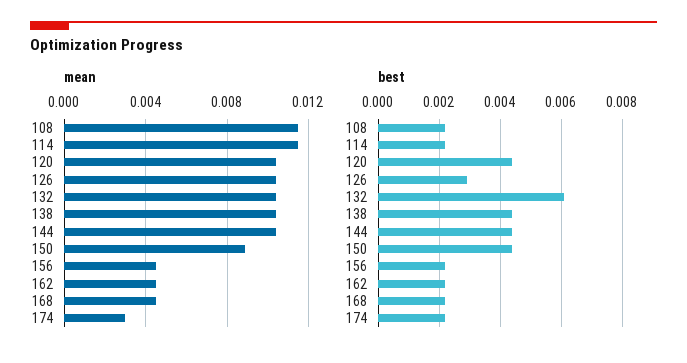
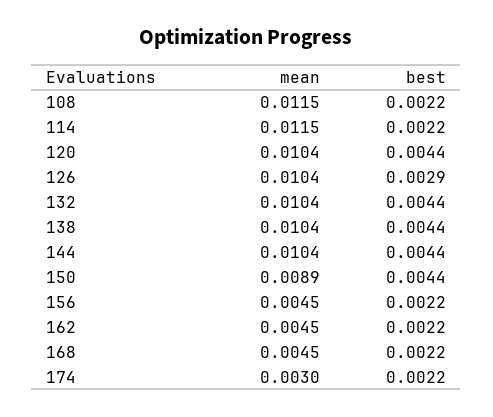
  {
    "mean": {
      "108": 0.0115,
      "114": 0.0115,
      "120": 0.0104,
      "126": 0.0104,
      "132": 0.0104,
      "138": 0.0104,
      "144": 0.0104,
      "150": 0.0089,
      "156": 0.0045,
      "162": 0.0045,
      "168": 0.0045,
      "174": 0.003
    },
    "best": {
      "108": 0.0022,
      "114": 0.0022,
      "120": 0.0044,
      "126": 0.0029,
-     "132": 0.006,
+     "132": 0.0044,
      "138": 0.0044,
      "144": 0.0044,
      "150": 0.0044,
      "156": 0.0022,
      "162": 0.0022,
      "168": 0.0022,
      "174": 0.0022
    }
  }

